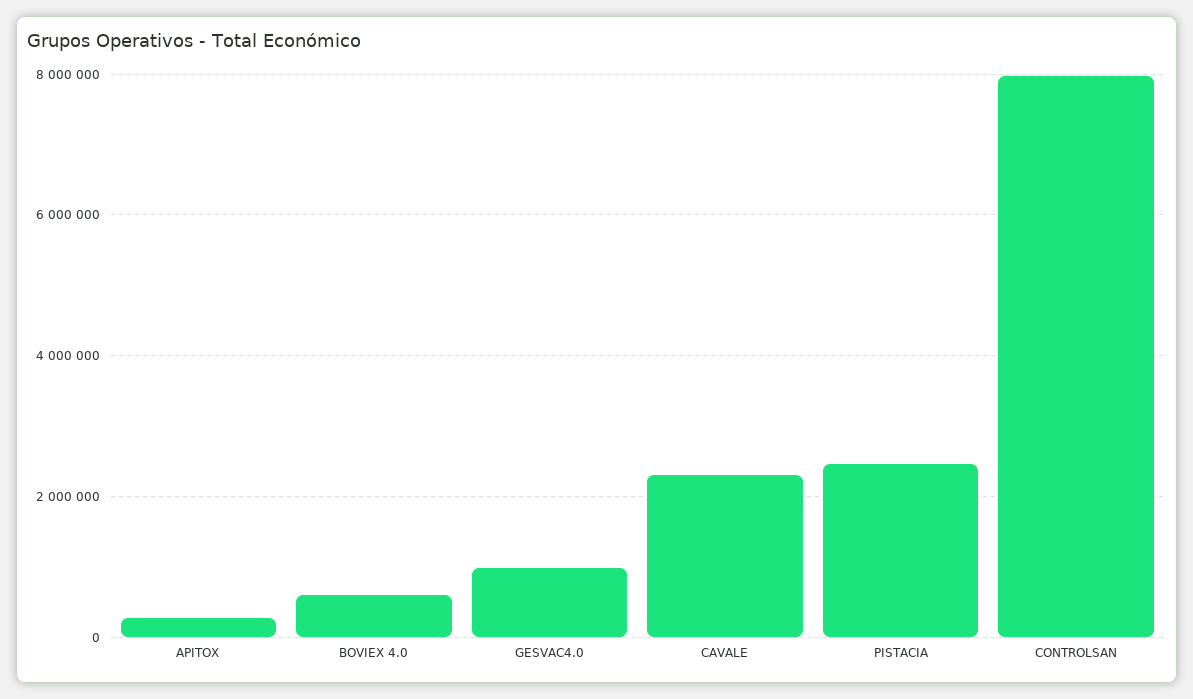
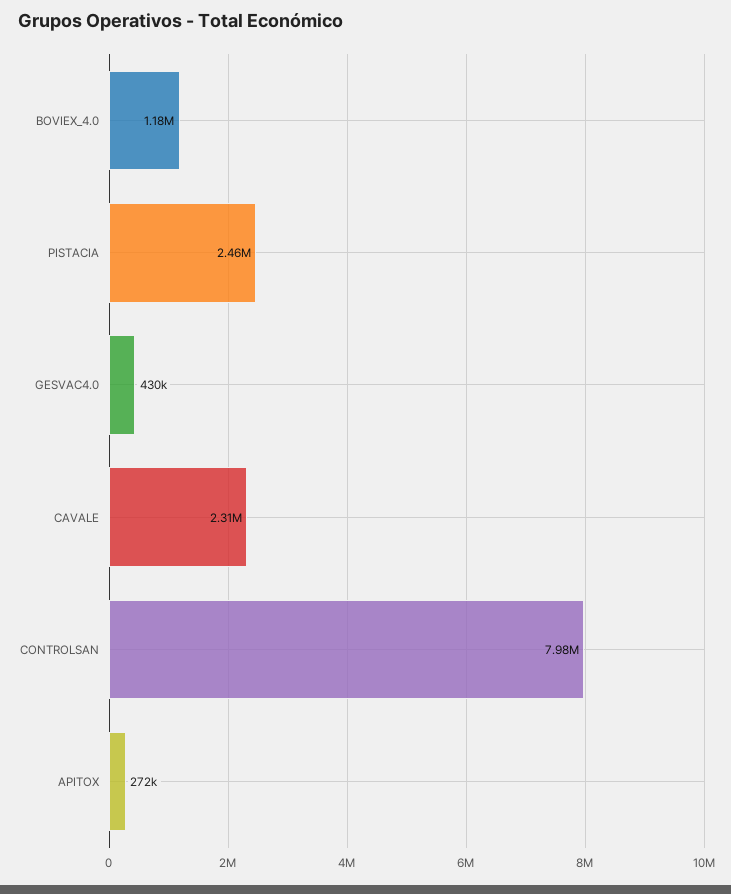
  {
    "APITOX": 272000,
-   "BOVIEX 4.0": 600000,
+   "BOVIEX 4.0": 1180000,
-   "GESVAC4.0": 1000000,
+   "GESVAC4.0": 430000,
    "CAVALE": 2310000,
    "PISTACIA": 2460000,
    "CONTROLSAN": 7980000
  }

